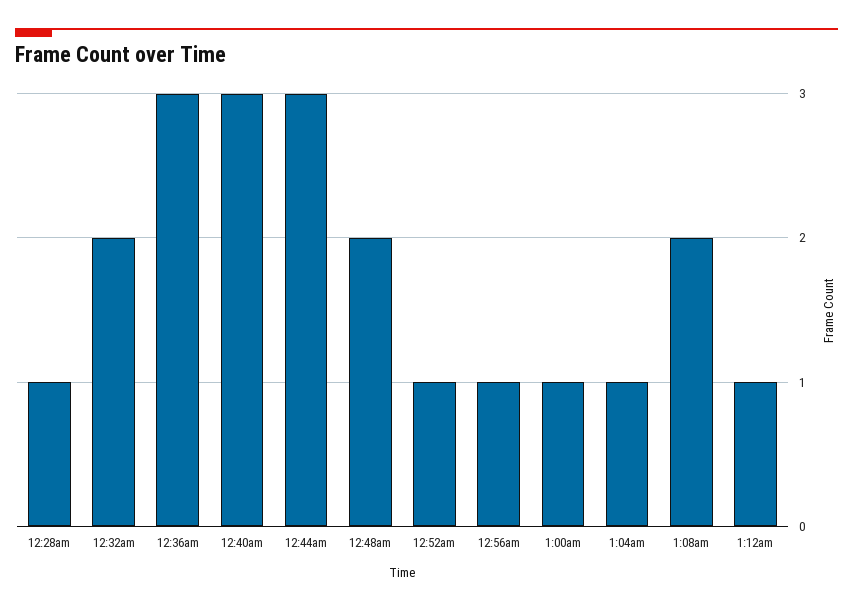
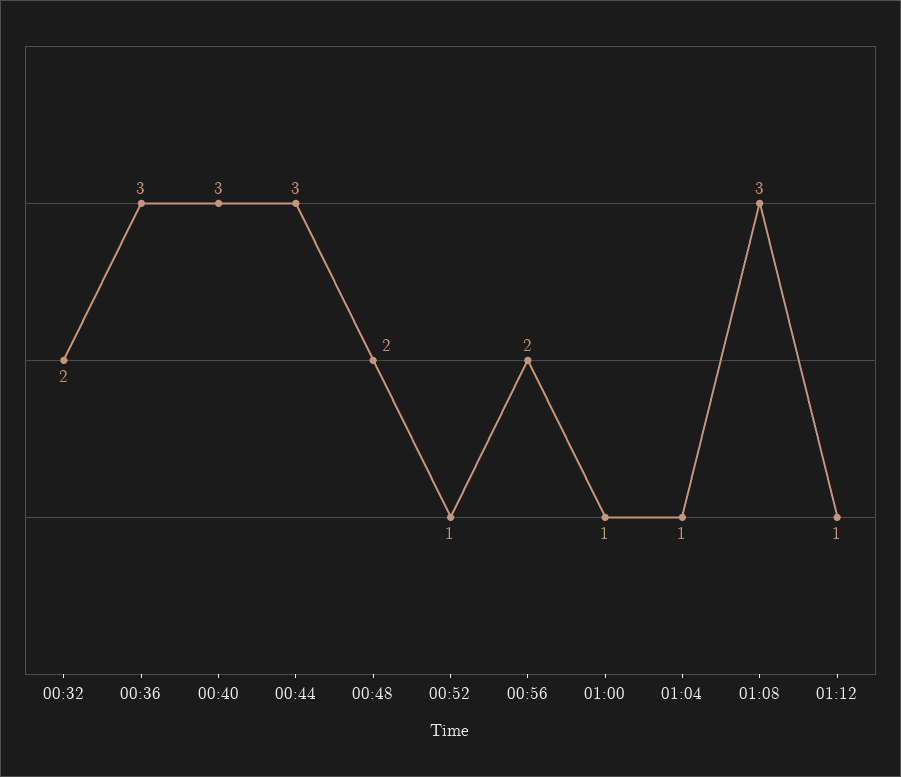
  {
-   "12:28am": 1,
    "12:32am": 2,
    "12:36am": 3,
    "12:40am": 3,
    "12:44am": 3,
    "12:48am": 2,
    "12:52am": 1,
-   "12:56am": 1,
+   "12:56am": 2,
    "1:00am": 1,
    "1:04am": 1,
-   "1:08am": 2,
+   "1:08am": 3,
    "1:12am": 1
  }

